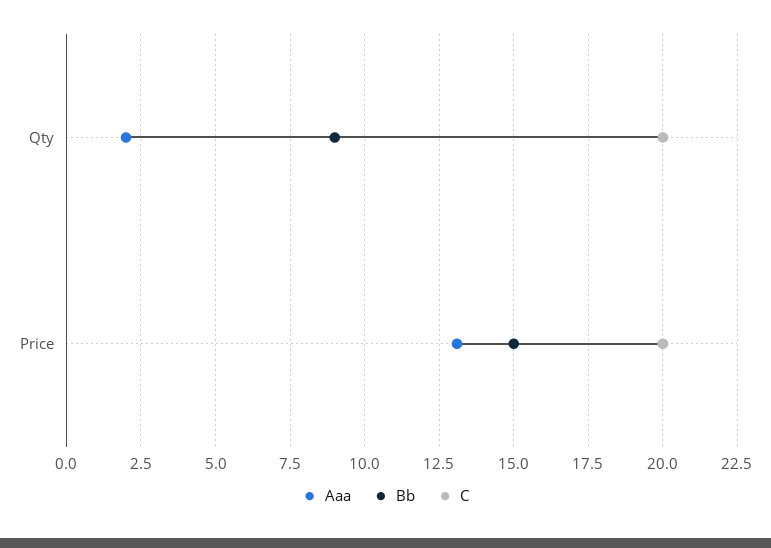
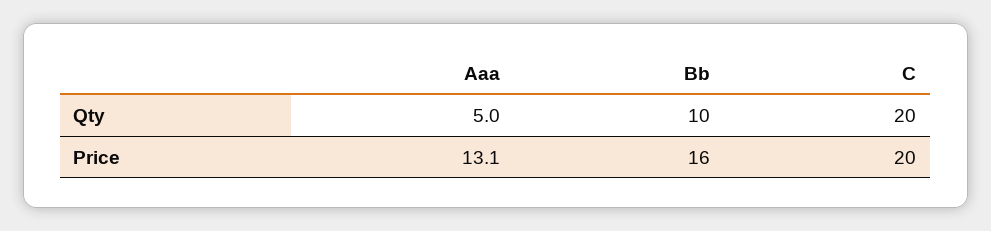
  {
    "Aaa": {
-     "Qty": 2,
+     "Qty": 5,
      "Price": 13.1
    },
    "Bb": {
-     "Qty": 9,
+     "Qty": 10,
-     "Price": 15
+     "Price": 16
    },
    "C": {
      "Qty": 20,
      "Price": 20
    }
  }

